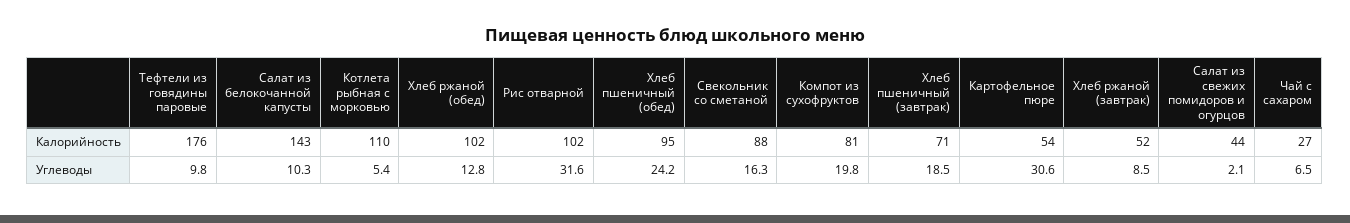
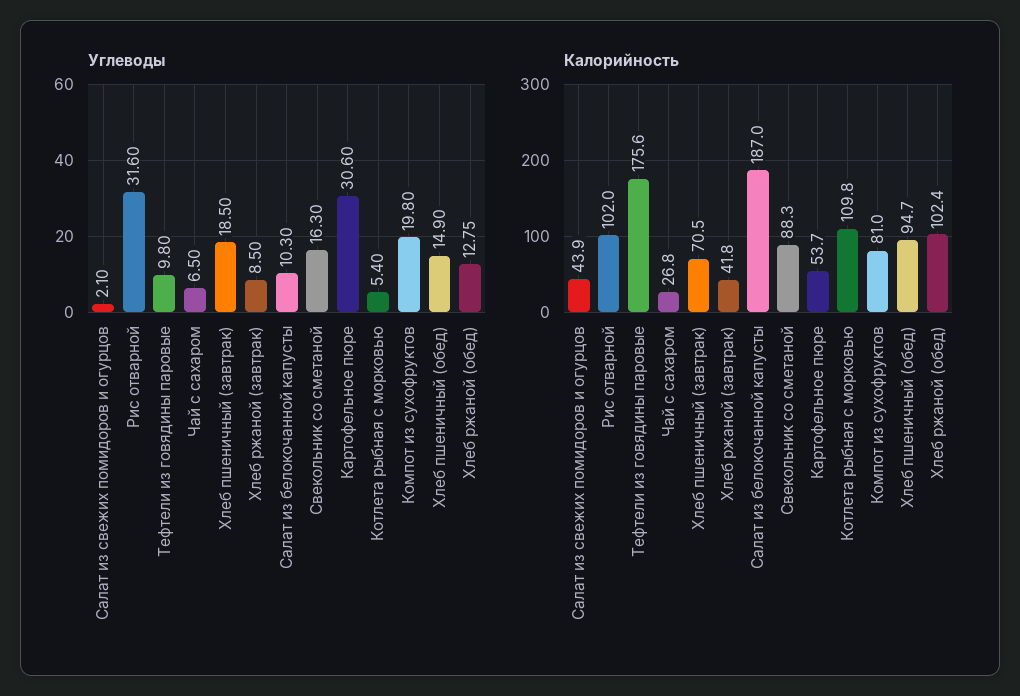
  {
    "Калорийность": {
      "Тефтели из говядины паровые": 175.6,
-     "Салат из белокочанной капусты": 143,
+     "Салат из белокочанной капусты": 187,
      "Котлета рыбная с морковью": 109.8,
      "Хлеб ржаной (обед)": 102.4,
      "Рис отварной": 102,
      "Хлеб пшеничный (обед)": 94.7,
      "Свекольник со сметаной": 88.3,
      "Компот из сухофруктов": 81,
      "Хлеб пшеничный (завтрак)": 70.5,
      "Картофельное пюре": 53.7,
-     "Хлеб ржаной (завтрак)": 52,
+     "Хлеб ржаной (завтрак)": 41.8,
      "Салат из свежих помидоров и огурцов": 43.9,
      "Чай с сахаром": 26.8
    },
    "Углеводы": {
      "Тефтели из говядины паровые": 9.8,
      "Салат из белокочанной капусты": 10.3,
      "Котлета рыбная с морковью": 5.4,
      "Хлеб ржаной (обед)": 12.75,
      "Рис отварной": 31.6,
-     "Хлеб пшеничный (обед)": 24.2,
+     "Хлеб пшеничный (обед)": 14.9,
      "Свекольник со сметаной": 16.3,
      "Компот из сухофруктов": 19.8,
      "Хлеб пшеничный (завтрак)": 18.5,
      "Картофельное пюре": 30.6,
      "Хлеб ржаной (завтрак)": 8.5,
      "Салат из свежих помидоров и огурцов": 2.1,
      "Чай с сахаром": 6.5
    }
  }

